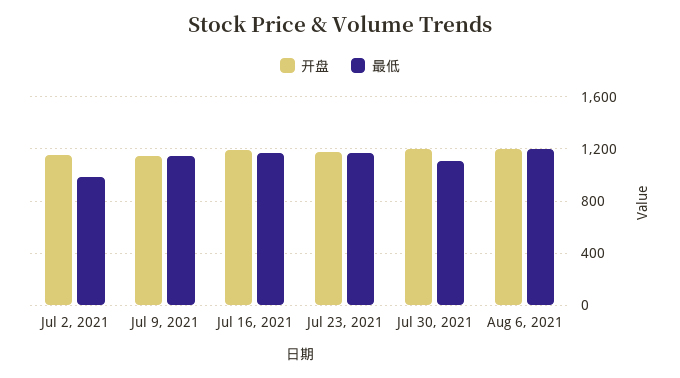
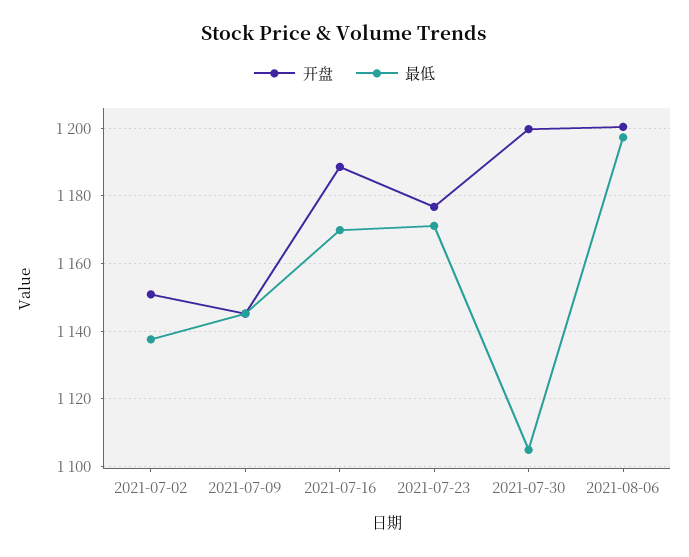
  {
    "开盘": {
      "Jul 2, 2021": 1150,
      "Jul 9, 2021": 1146,
      "Jul 16, 2021": 1188,
      "Jul 23, 2021": 1176,
      "Jul 30, 2021": 1200,
      "Aug 6, 2021": 1200
    },
    "最低": {
-     "Jul 2, 2021": 1000,
+     "Jul 2, 2021": 1138,
      "Jul 9, 2021": 1146,
      "Jul 16, 2021": 1170,
      "Jul 23, 2021": 1172,
      "Jul 30, 2021": 1104,
      "Aug 6, 2021": 1198
    }
  }

